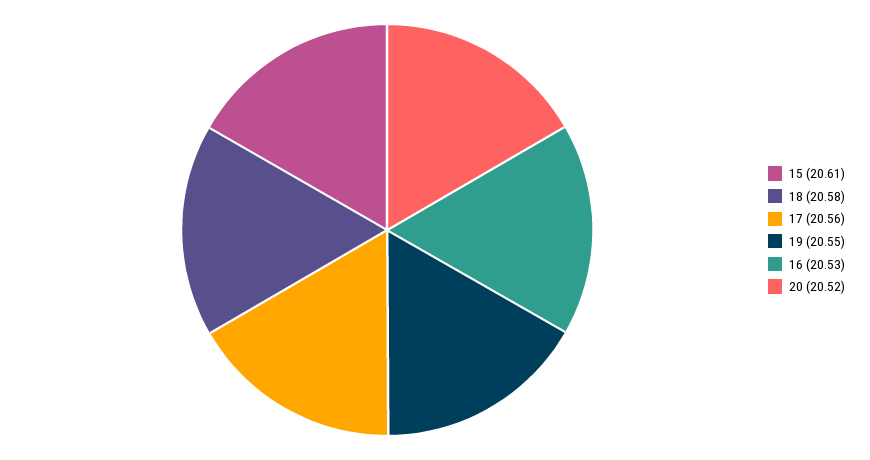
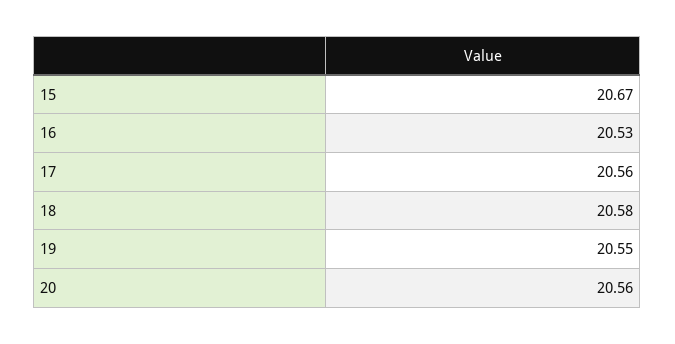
  {
-   "15": 20.61,
+   "15": 20.67,
    "18": 20.58,
    "17": 20.56,
    "19": 20.55,
    "16": 20.53,
-   "20": 20.52
+   "20": 20.56
  }

